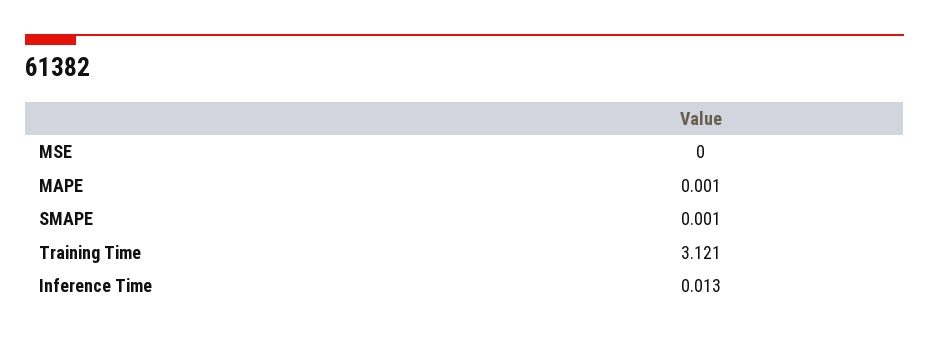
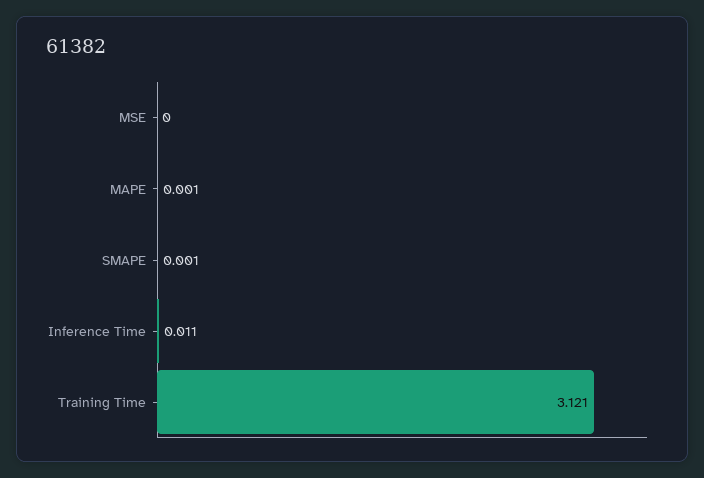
  {
    "MSE": 0,
    "MAPE": 0.001,
    "SMAPE": 0.001,
    "Training Time": 3.121,
-   "Inference Time": 0.013
+   "Inference Time": 0.011
  }

